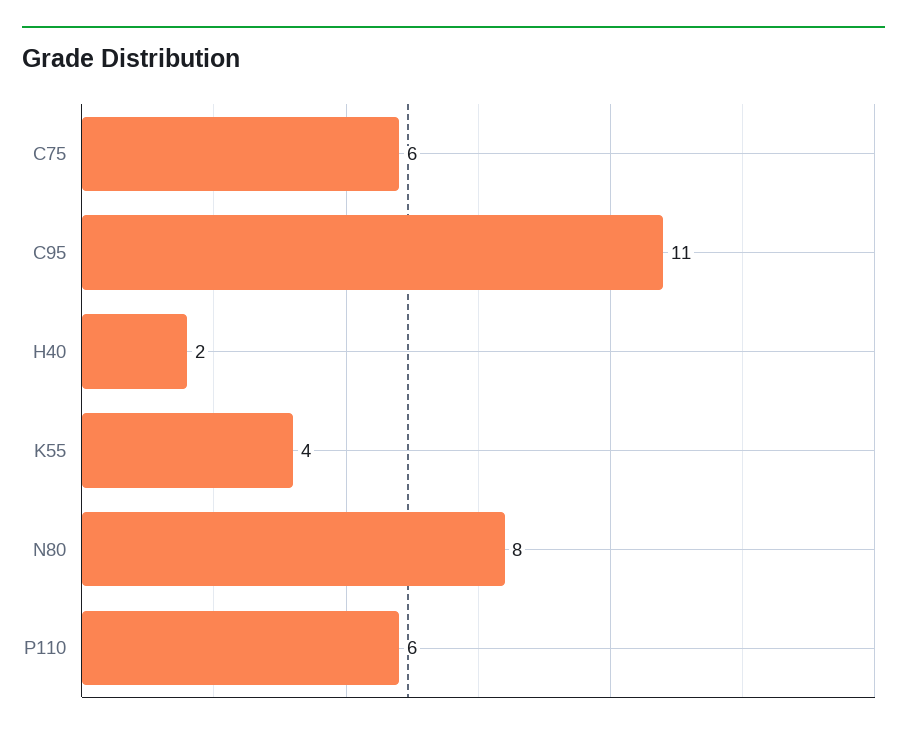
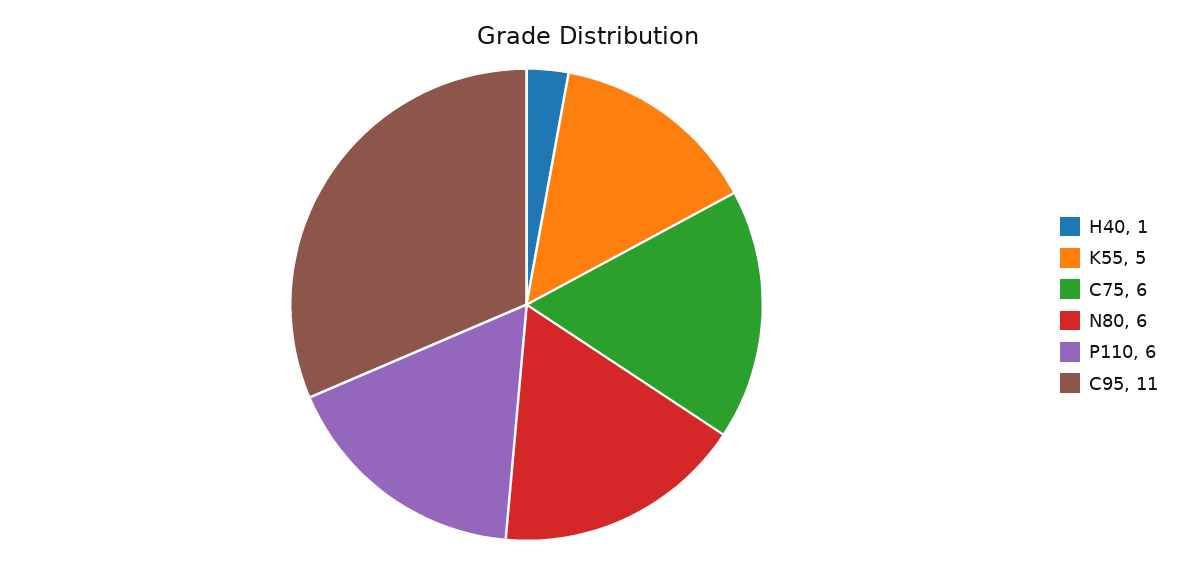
  {
    "C75": 6,
    "C95": 11,
-   "H40": 2,
+   "H40": 1,
-   "K55": 4,
+   "K55": 5,
-   "N80": 8,
+   "N80": 6,
    "P110": 6
  }

